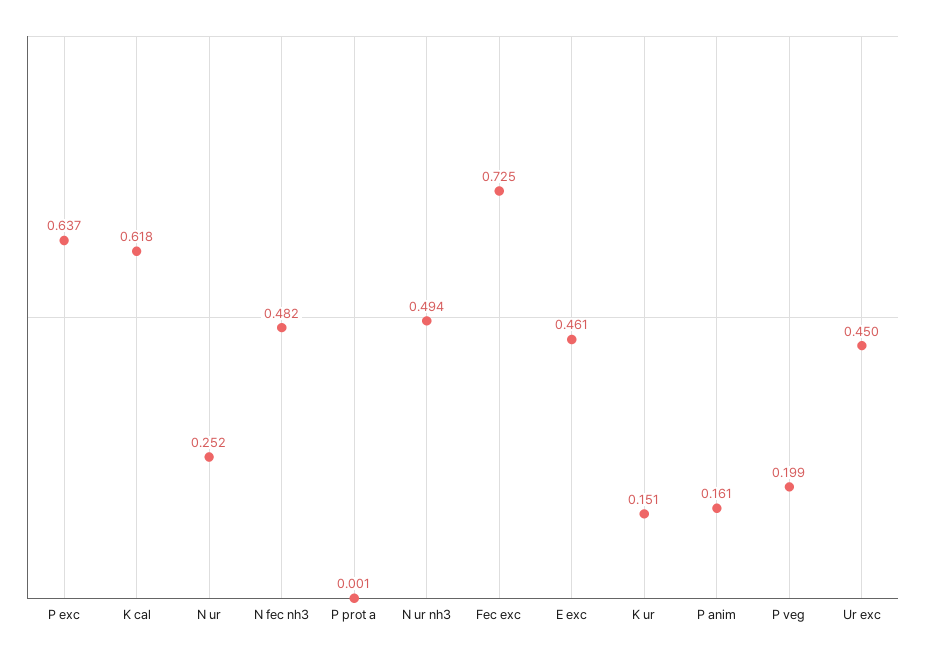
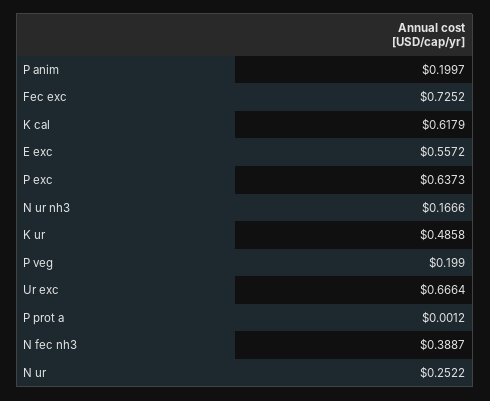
  {
    "P exc": 0.6373,
    "K cal": 0.6179,
    "N ur": 0.2522,
-   "N fec nh3": 0.482,
+   "N fec nh3": 0.3887,
    "P prot a": 0.0012,
-   "N ur nh3": 0.494,
+   "N ur nh3": 0.1666,
    "Fec exc": 0.7252,
-   "E exc": 0.461,
+   "E exc": 0.5572,
-   "K ur": 0.151,
+   "K ur": 0.4858,
-   "P anim": 0.161,
+   "P anim": 0.1997,
    "P veg": 0.199,
-   "Ur exc": 0.45
+   "Ur exc": 0.6664
  }

